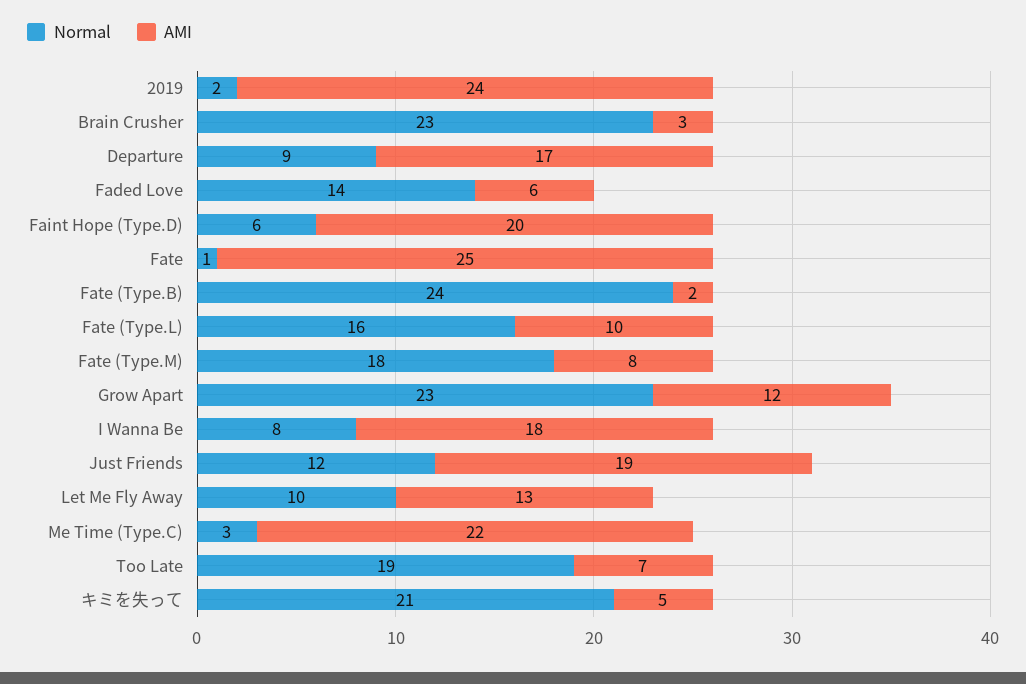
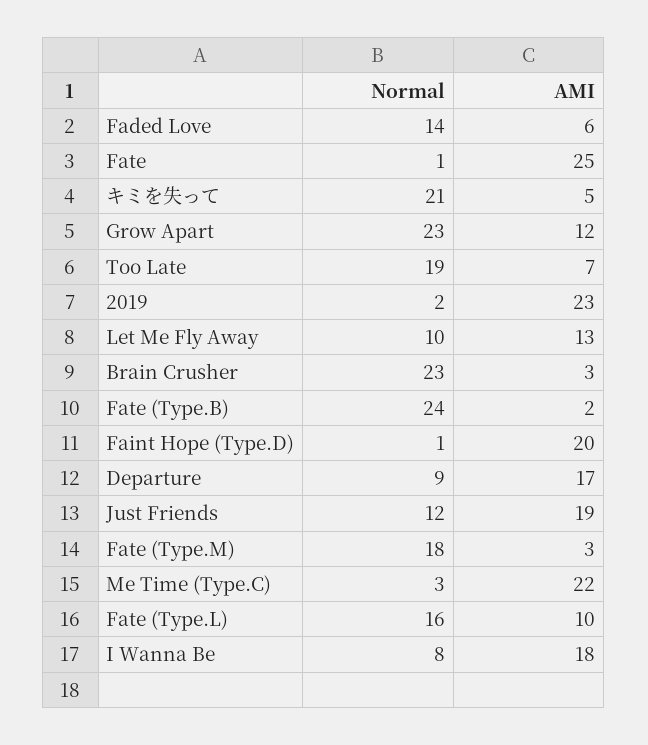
  {
    "Normal": {
      "2019": 2,
      "Brain Crusher": 23,
      "Departure": 9,
      "Faded Love": 14,
-     "Faint Hope (Type.D)": 6,
+     "Faint Hope (Type.D)": 1,
      "Fate": 1,
      "Fate (Type.B)": 24,
      "Fate (Type.L)": 16,
      "Fate (Type.M)": 18,
      "Grow Apart": 23,
      "I Wanna Be": 8,
      "Just Friends": 12,
      "Let Me Fly Away": 10,
      "Me Time (Type.C)": 3,
      "Too Late": 19,
      "キミを失って": 21
    },
    "AMI": {
-     "2019": 24,
+     "2019": 23,
      "Brain Crusher": 3,
      "Departure": 17,
      "Faded Love": 6,
      "Faint Hope (Type.D)": 20,
      "Fate": 25,
      "Fate (Type.B)": 2,
      "Fate (Type.L)": 10,
-     "Fate (Type.M)": 8,
+     "Fate (Type.M)": 3,
      "Grow Apart": 12,
      "I Wanna Be": 18,
      "Just Friends": 19,
      "Let Me Fly Away": 13,
      "Me Time (Type.C)": 22,
      "Too Late": 7,
      "キミを失って": 5
    }
  }

